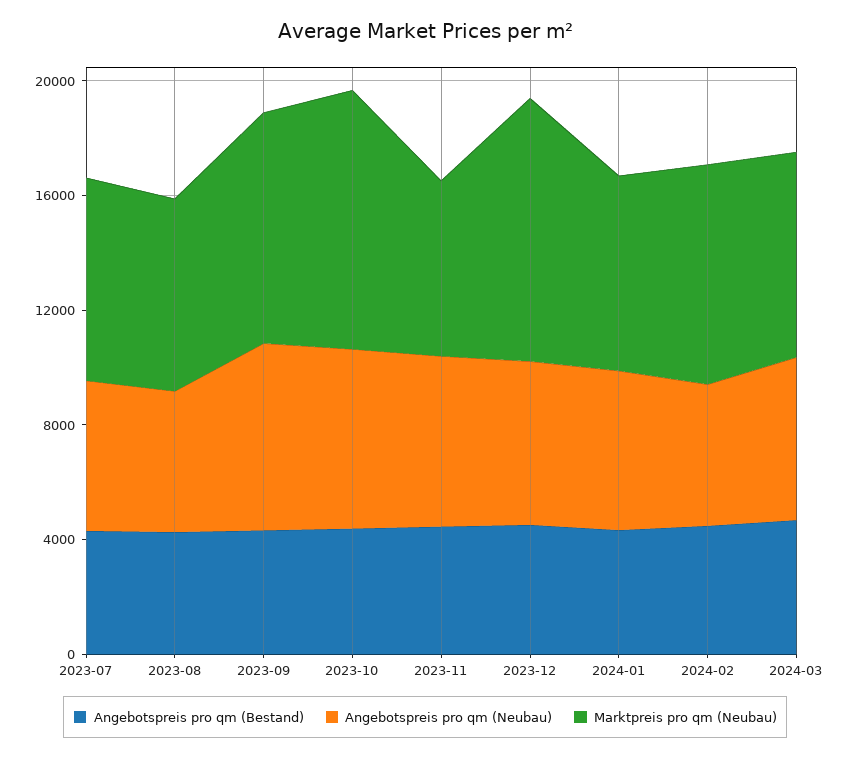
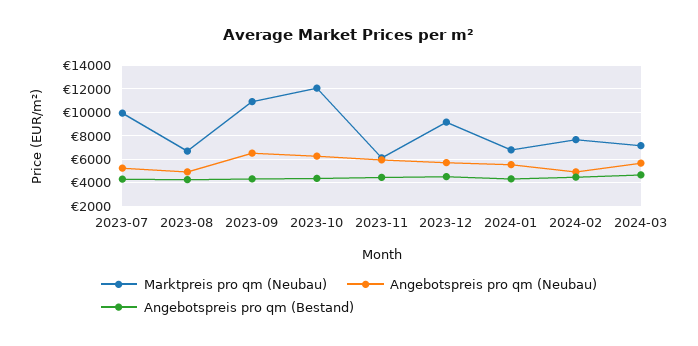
  {
    "Angebotspreis pro qm (Bestand)": {
      "2023-07": 4000,
      "2023-08": 4000,
      "2023-09": 4000,
      "2023-10": 4000,
      "2023-11": 4000,
      "2023-12": 5000,
      "2024-01": 4000,
      "2024-02": 4000,
      "2024-03": 5000
    },
    "Angebotspreis pro qm (Neubau)": {
      "2023-07": 5000,
      "2023-08": 5000,
      "2023-09": 7000,
      "2023-10": 6000,
      "2023-11": 6000,
      "2023-12": 6000,
      "2024-01": 6000,
      "2024-02": 5000,
      "2024-03": 6000
    },
    "Marktpreis pro qm (Neubau)": {
-     "2023-07": 7000,
+     "2023-07": 10000,
      "2023-08": 7000,
-     "2023-09": 8000,
+     "2023-09": 11000,
-     "2023-10": 9000,
+     "2023-10": 12000,
      "2023-11": 6000,
      "2023-12": 9000,
      "2024-01": 7000,
      "2024-02": 8000,
      "2024-03": 7000
    }
  }

